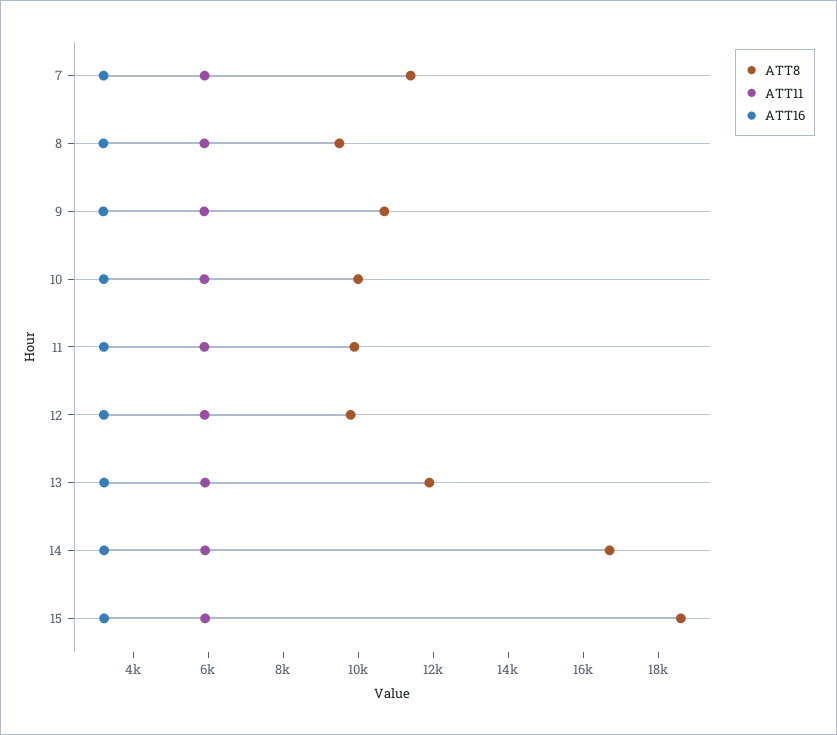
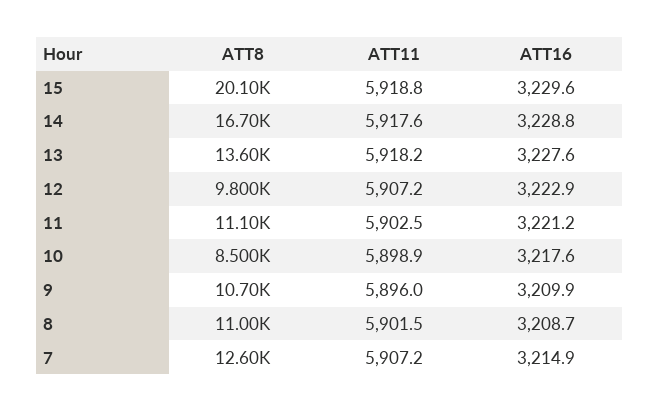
  {
    "ATT8": {
-     "7": 11500,
+     "7": 12600,
-     "8": 9500,
+     "8": 11000,
      "9": 10700,
-     "10": 10000,
+     "10": 8500,
-     "11": 10000,
+     "11": 11100,
      "12": 9800,
-     "13": 12000,
+     "13": 13600,
      "14": 16700,
-     "15": 18500
+     "15": 20100
    },
    "ATT11": {
      "7": 5907.2,
      "8": 5901.5,
      "9": 5896,
      "10": 5898.9,
      "11": 5902.5,
      "12": 5907.2,
      "13": 5918.2,
      "14": 5917.6,
      "15": 5918.8
    },
    "ATT16": {
      "7": 3214.9,
      "8": 3208.7,
      "9": 3209.9,
      "10": 3217.6,
      "11": 3221.2,
      "12": 3222.9,
      "13": 3227.6,
      "14": 3228.8,
      "15": 3229.6
    }
  }

